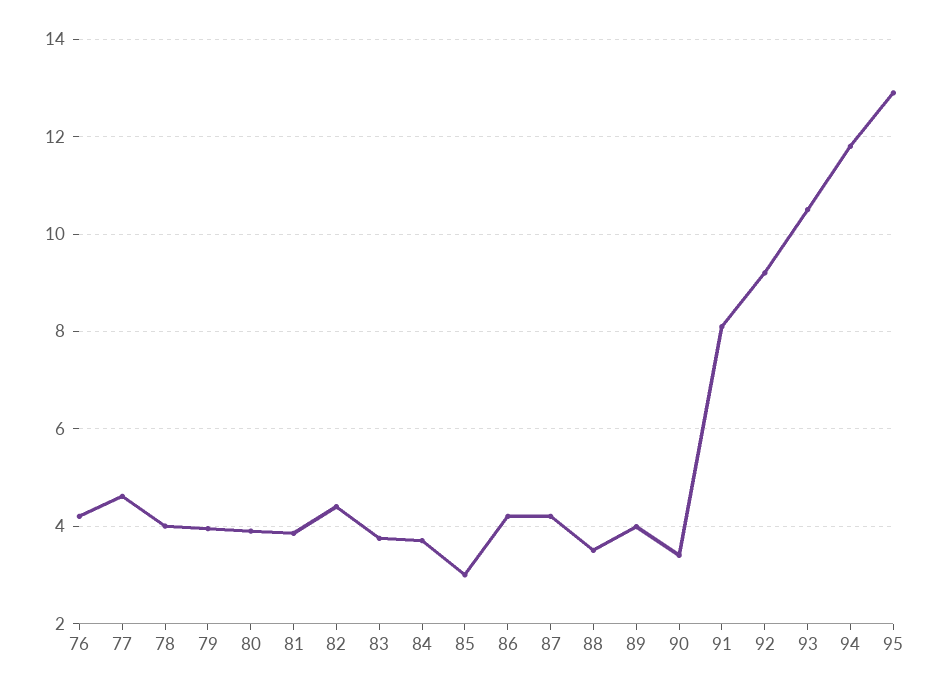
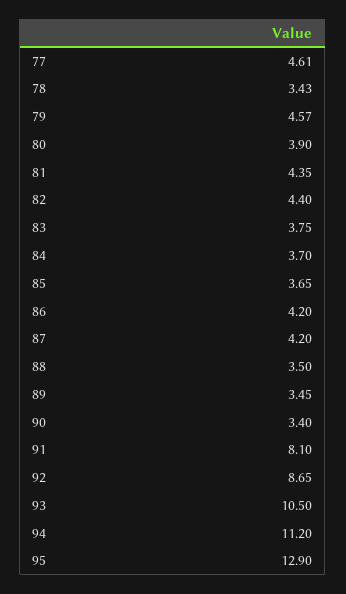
  {
-   "76": 4.2,
    "77": 4.61,
-   "78": 4,
+   "78": 3.43,
-   "79": 4,
+   "79": 4.57,
    "80": 3.9,
-   "81": 3.8,
+   "81": 4.35,
    "82": 4.4,
    "83": 3.75,
    "84": 3.7,
-   "85": 3,
+   "85": 3.65,
    "86": 4.2,
    "87": 4.2,
    "88": 3.5,
-   "89": 4,
+   "89": 3.45,
    "90": 3.4,
    "91": 8.1,
-   "92": 9.2,
+   "92": 8.65,
    "93": 10.5,
-   "94": 11.8,
+   "94": 11.2,
    "95": 12.9
  }

